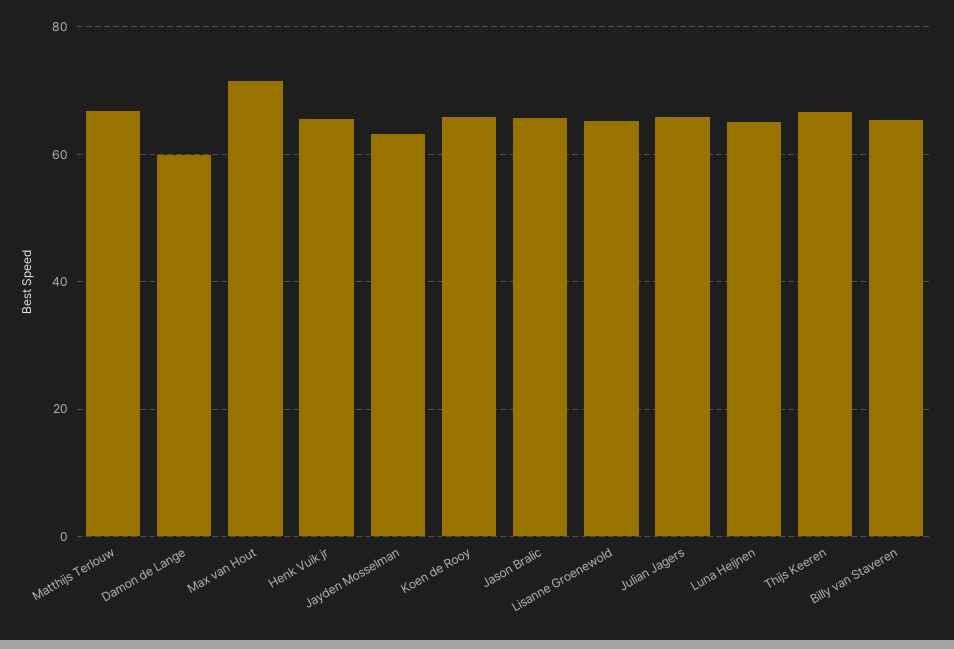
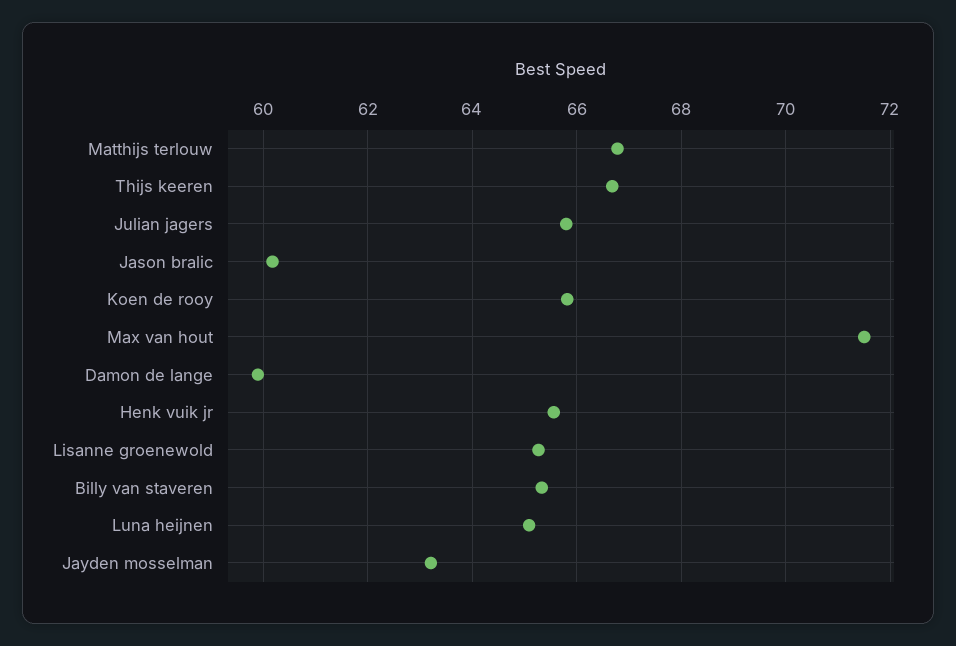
  {
    "Matthijs Terlouw": 66.8,
    "Damon de Lange": 60,
    "Max van Hout": 71.6,
    "Henk Vuik jr": 65.6,
    "Jayden Mosselman": 63.2,
    "Koen de Rooy": 65.8,
-   "Jason Bralic": 66,
+   "Jason Bralic": 60.2,
    "Lisanne Groenewold": 65.2,
    "Julian Jagers": 65.8,
    "Luna Heijnen": 65,
    "Thijs Keeren": 66.6,
    "Billy van Staveren": 65.4
  }

